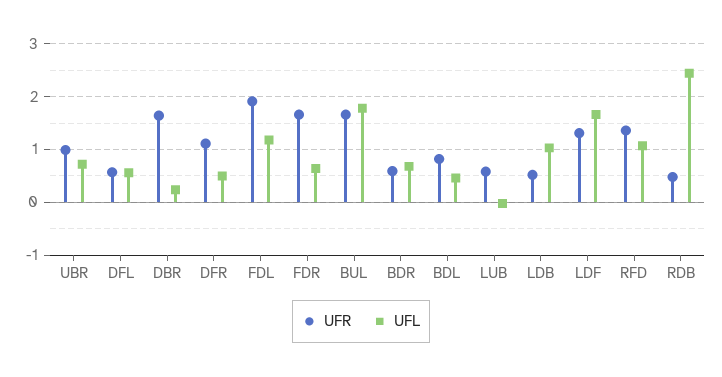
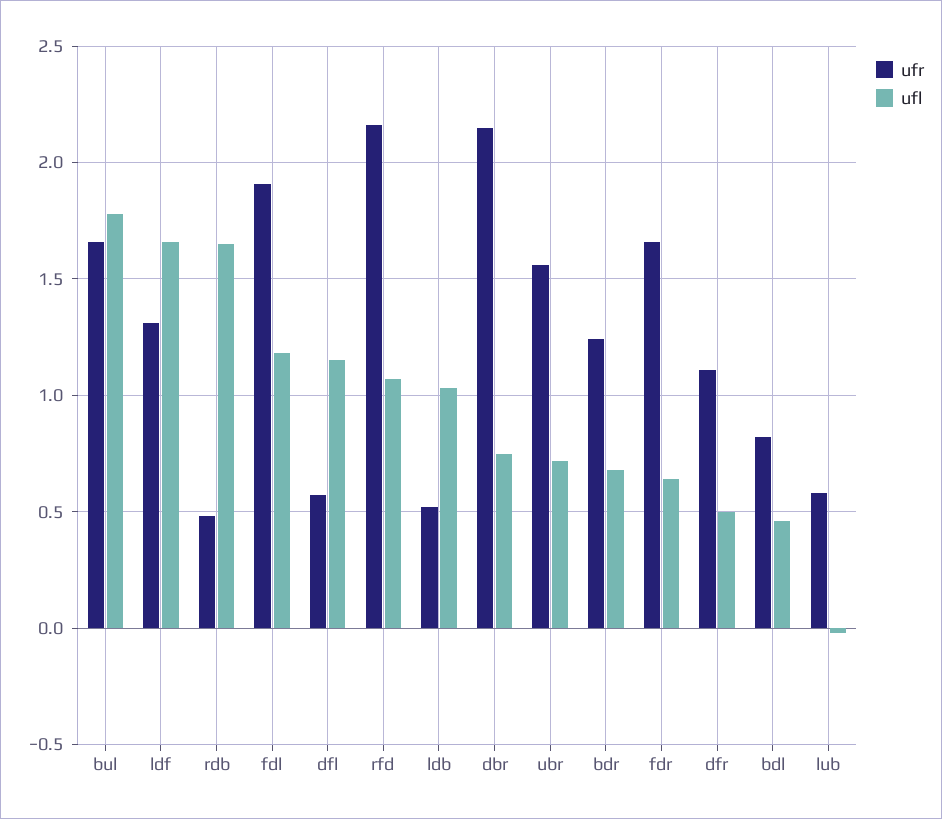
  {
    "UFR": {
-     "UBR": 1,
+     "UBR": 1.55,
      "DFL": 0.55,
-     "DBR": 1.6,
+     "DBR": 2.15,
      "DFR": 1.1,
      "FDL": 1.9,
      "FDR": 1.65,
      "BUL": 1.65,
-     "BDR": 0.6,
+     "BDR": 1.25,
      "BDL": 0.8,
      "LUB": 0.6,
      "LDB": 0.5,
      "LDF": 1.3,
-     "RFD": 1.4,
+     "RFD": 2.15,
      "RDB": 0.5
    },
    "UFL": {
      "UBR": 0.7,
-     "DFL": 0.6,
+     "DFL": 1.15,
-     "DBR": 0.2,
+     "DBR": 0.75,
      "DFR": 0.5,
      "FDL": 1.2,
      "FDR": 0.65,
      "BUL": 1.8,
      "BDR": 0.7,
      "BDL": 0.45,
      "LUB": 0,
      "LDB": 1.05,
      "LDF": 1.65,
      "RFD": 1.05,
-     "RDB": 2.4
+     "RDB": 1.65
    }
  }

